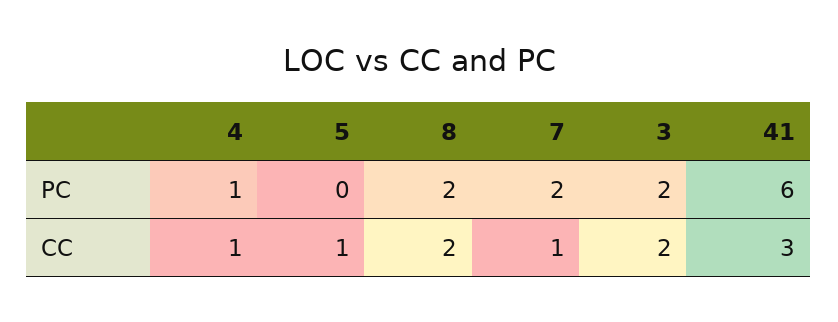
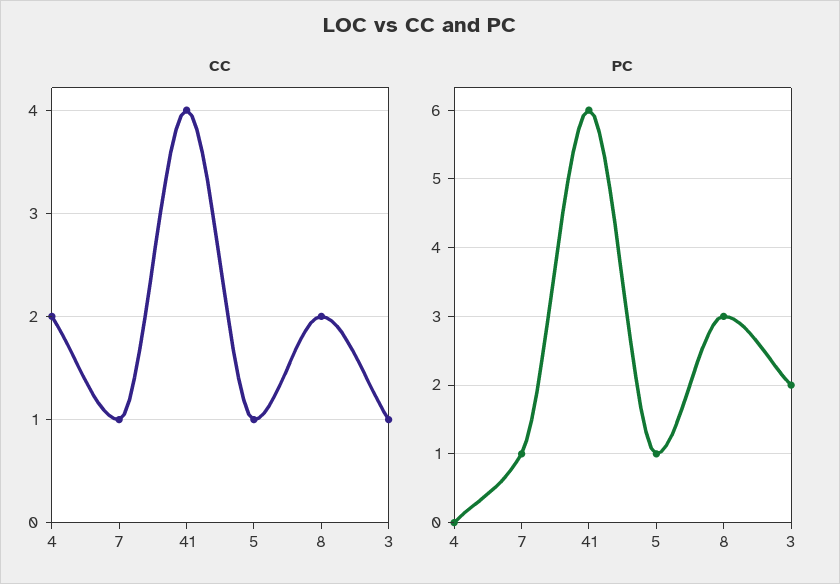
  {
    "PC": {
-     "4": 1,
+     "4": 0,
-     "5": 0,
+     "5": 1,
-     "8": 2,
+     "8": 3,
-     "7": 2,
+     "7": 1,
      "3": 2,
      "41": 6
    },
    "CC": {
-     "4": 1,
+     "4": 2,
      "5": 1,
      "8": 2,
      "7": 1,
-     "3": 2,
+     "3": 1,
-     "41": 3
+     "41": 4
    }
  }

